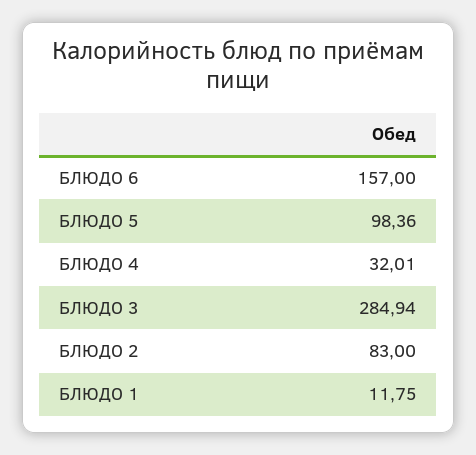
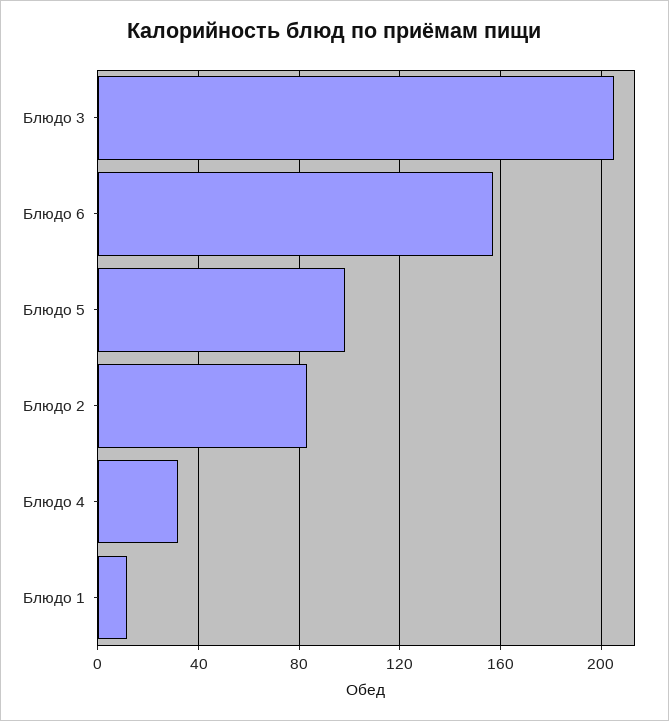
  {
    "БЛЮДО 6": 157,
    "БЛЮДО 5": 98.36,
    "БЛЮДО 4": 32.01,
-   "БЛЮДО 3": 284.94,
+   "БЛЮДО 3": 205,
    "БЛЮДО 2": 83,
    "БЛЮДО 1": 11.75
  }

